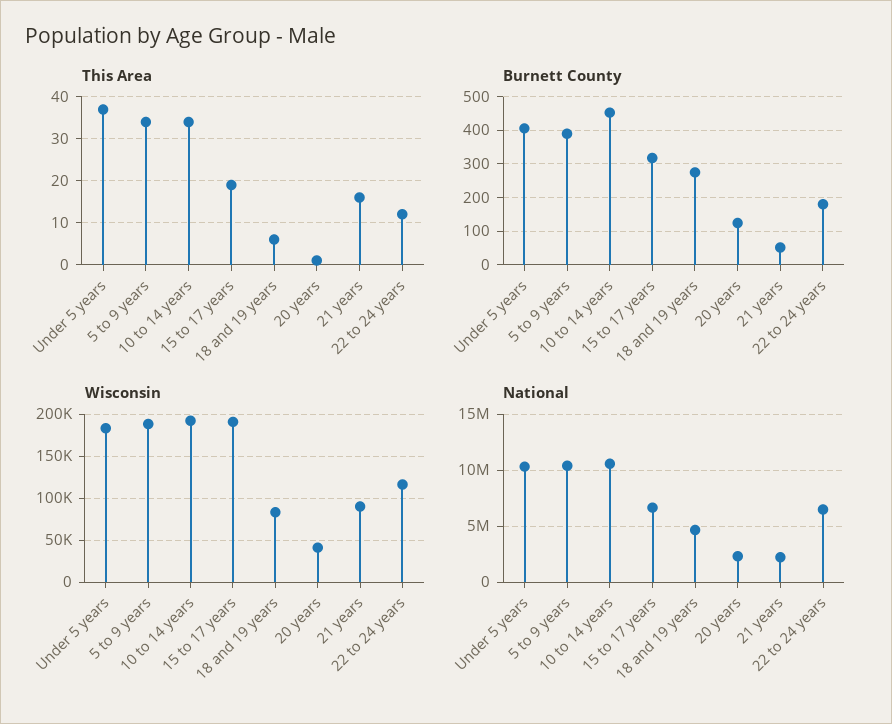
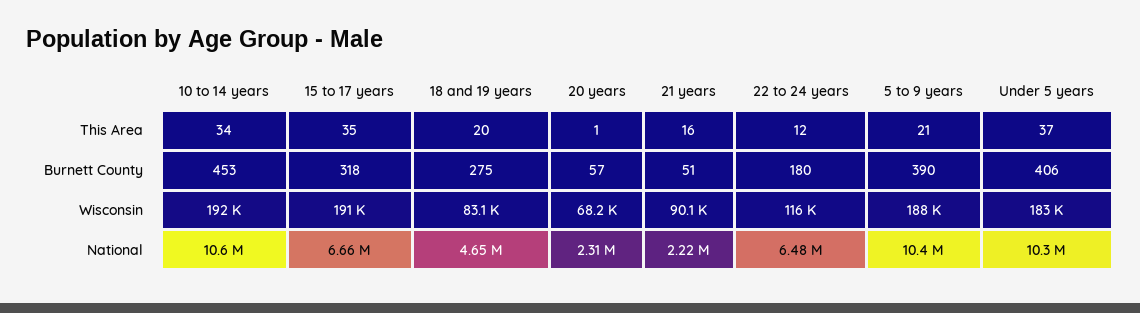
  {
    "This Area": {
      "Under 5 years": 37,
-     "5 to 9 years": 35,
+     "5 to 9 years": 21,
      "10 to 14 years": 34,
-     "15 to 17 years": 20,
+     "15 to 17 years": 35,
-     "18 and 19 years": 5,
+     "18 and 19 years": 20,
      "20 years": 1,
      "21 years": 16,
      "22 to 24 years": 12
    },
    "Burnett County": {
      "Under 5 years": 406,
      "5 to 9 years": 390,
      "10 to 14 years": 453,
      "15 to 17 years": 318,
      "18 and 19 years": 275,
-     "20 years": 120,
+     "20 years": 57,
      "21 years": 51,
      "22 to 24 years": 180
    },
    "Wisconsin": {
      "Under 5 years": 183000,
      "5 to 9 years": 188000,
      "10 to 14 years": 192000,
      "15 to 17 years": 191000,
      "18 and 19 years": 83100,
-     "20 years": 40000,
+     "20 years": 68200,
      "21 years": 90100,
      "22 to 24 years": 116000
    },
    "National": {
      "Under 5 years": 10300000,
      "5 to 9 years": 10400000,
      "10 to 14 years": 10600000,
      "15 to 17 years": 6660000,
      "18 and 19 years": 4650000,
      "20 years": 2310000,
      "21 years": 2220000,
      "22 to 24 years": 6480000
    }
  }

